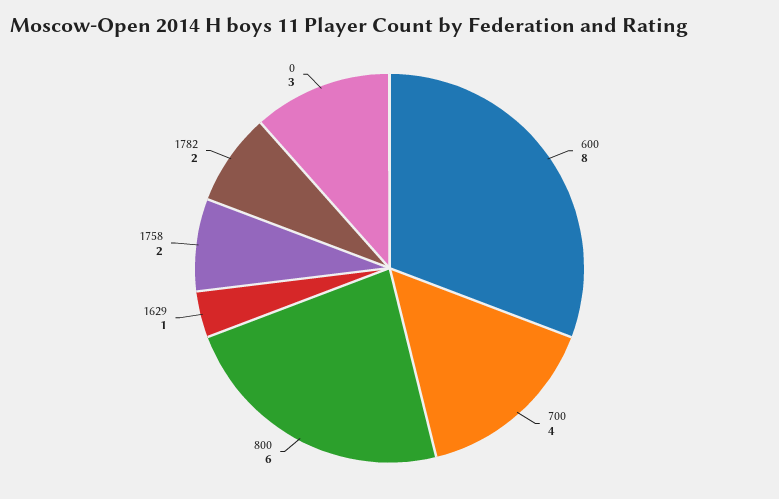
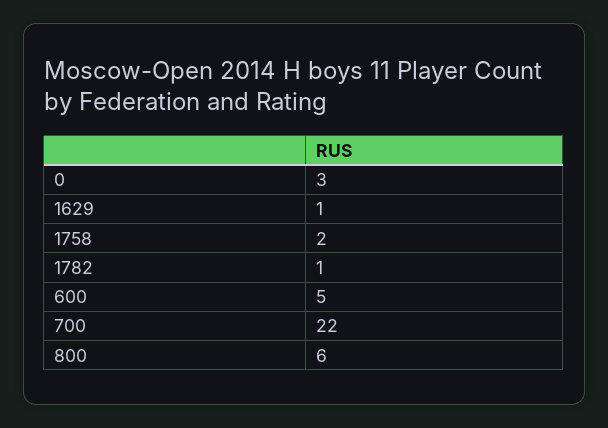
  {
-   "600": 8,
+   "600": 5,
-   "700": 4,
+   "700": 22,
    "800": 6,
    "1629": 1,
    "1758": 2,
-   "1782": 2,
+   "1782": 1,
    "0": 3
  }

